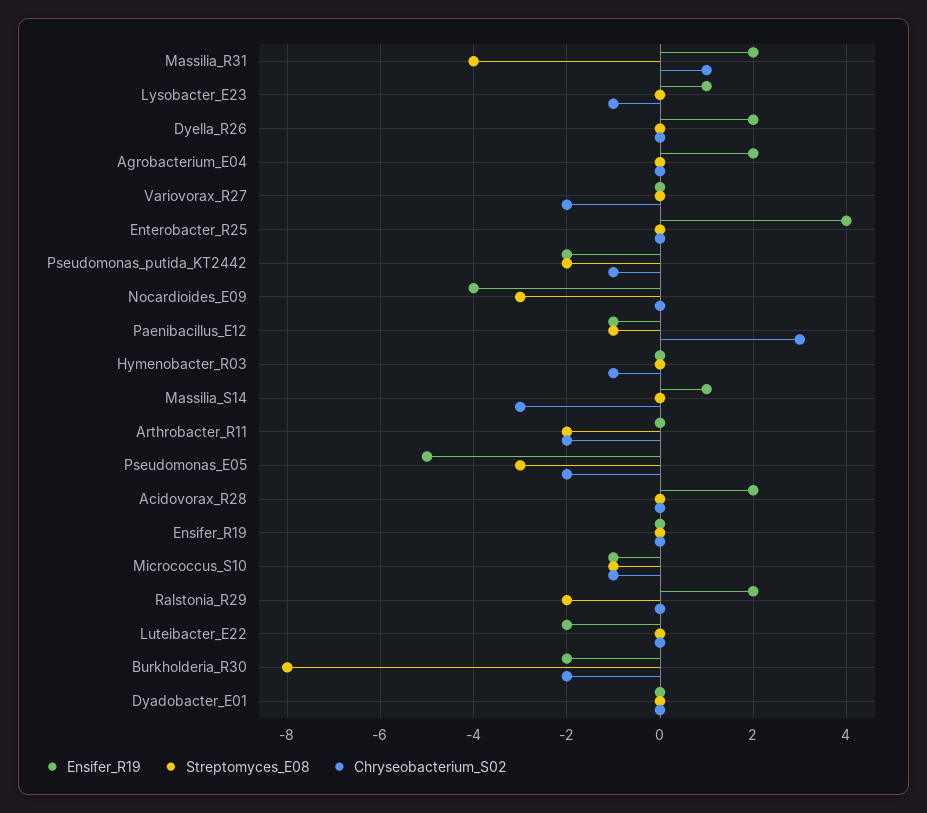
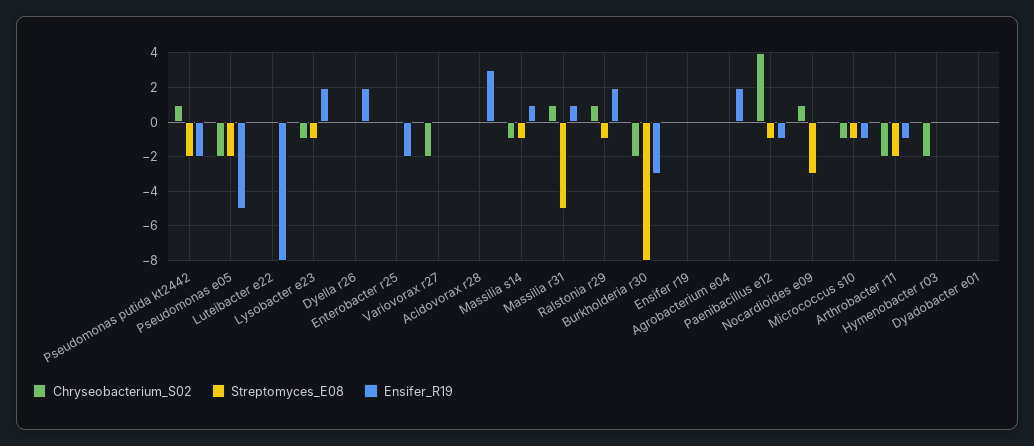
  {
    "Ensifer_R19": {
-     "Massilia_R31": 2,
+     "Massilia_R31": 1,
-     "Lysobacter_E23": 1,
+     "Lysobacter_E23": 2,
      "Dyella_R26": 2,
      "Agrobacterium_E04": 2,
      "Variovorax_R27": 0,
-     "Enterobacter_R25": 4,
+     "Enterobacter_R25": -2,
      "Pseudomonas_putida_KT2442": -2,
-     "Nocardioides_E09": -4,
+     "Nocardioides_E09": 0,
      "Paenibacillus_E12": -1,
      "Hymenobacter_R03": 0,
      "Massilia_S14": 1,
-     "Arthrobacter_R11": 0,
+     "Arthrobacter_R11": -1,
      "Pseudomonas_E05": -5,
-     "Acidovorax_R28": 2,
+     "Acidovorax_R28": 3,
      "Ensifer_R19": 0,
      "Micrococcus_S10": -1,
      "Ralstonia_R29": 2,
-     "Luteibacter_E22": -2,
+     "Luteibacter_E22": -8,
-     "Burkholderia_R30": -2,
+     "Burkholderia_R30": -3,
      "Dyadobacter_E01": 0
    },
    "Streptomyces_E08": {
-     "Massilia_R31": -4,
+     "Massilia_R31": -5,
-     "Lysobacter_E23": 0,
+     "Lysobacter_E23": -1,
      "Dyella_R26": 0,
      "Agrobacterium_E04": 0,
      "Variovorax_R27": 0,
      "Enterobacter_R25": 0,
      "Pseudomonas_putida_KT2442": -2,
      "Nocardioides_E09": -3,
      "Paenibacillus_E12": -1,
      "Hymenobacter_R03": 0,
-     "Massilia_S14": 0,
+     "Massilia_S14": -1,
      "Arthrobacter_R11": -2,
-     "Pseudomonas_E05": -3,
+     "Pseudomonas_E05": -2,
      "Acidovorax_R28": 0,
      "Ensifer_R19": 0,
      "Micrococcus_S10": -1,
-     "Ralstonia_R29": -2,
+     "Ralstonia_R29": -1,
      "Luteibacter_E22": 0,
      "Burkholderia_R30": -8,
      "Dyadobacter_E01": 0
    },
    "Chryseobacterium_S02": {
      "Massilia_R31": 1,
      "Lysobacter_E23": -1,
      "Dyella_R26": 0,
      "Agrobacterium_E04": 0,
      "Variovorax_R27": -2,
      "Enterobacter_R25": 0,
-     "Pseudomonas_putida_KT2442": -1,
+     "Pseudomonas_putida_KT2442": 1,
-     "Nocardioides_E09": 0,
+     "Nocardioides_E09": 1,
-     "Paenibacillus_E12": 3,
+     "Paenibacillus_E12": 4,
-     "Hymenobacter_R03": -1,
+     "Hymenobacter_R03": -2,
-     "Massilia_S14": -3,
+     "Massilia_S14": -1,
      "Arthrobacter_R11": -2,
      "Pseudomonas_E05": -2,
      "Acidovorax_R28": 0,
      "Ensifer_R19": 0,
      "Micrococcus_S10": -1,
-     "Ralstonia_R29": 0,
+     "Ralstonia_R29": 1,
      "Luteibacter_E22": 0,
      "Burkholderia_R30": -2,
      "Dyadobacter_E01": 0
    }
  }

